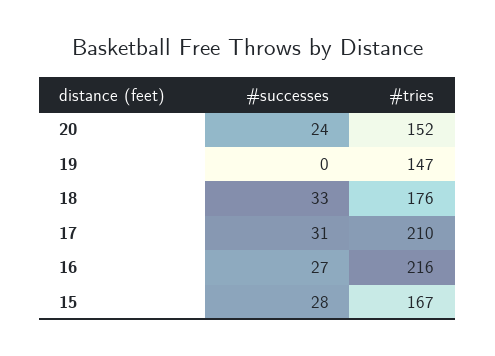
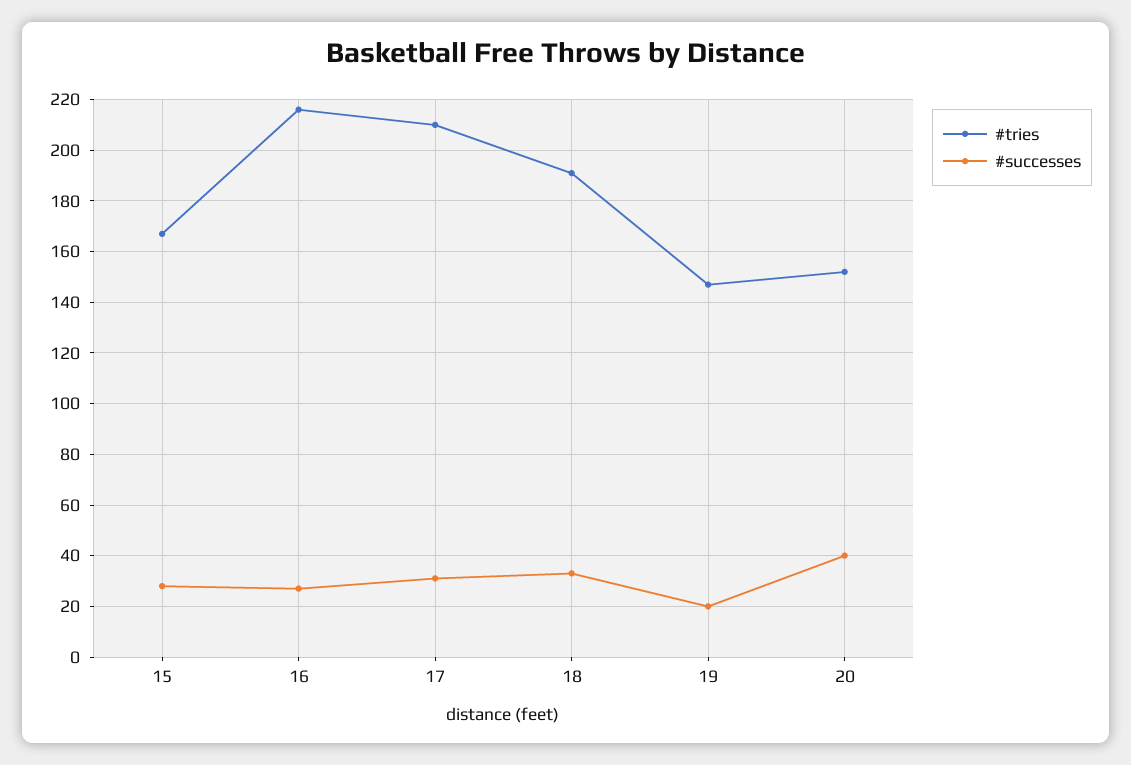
  {
    "#successes": {
-     "20": 24,
+     "20": 40,
-     "19": 0,
+     "19": 20,
      "18": 33,
      "17": 31,
      "16": 27,
      "15": 28
    },
    "#tries": {
      "20": 152,
      "19": 147,
-     "18": 176,
+     "18": 190,
      "17": 210,
      "16": 216,
      "15": 167
    }
  }

